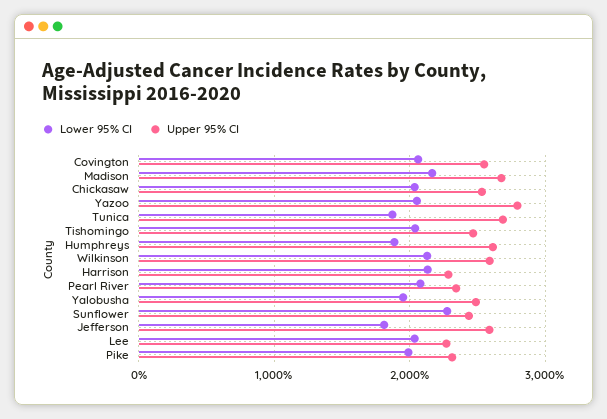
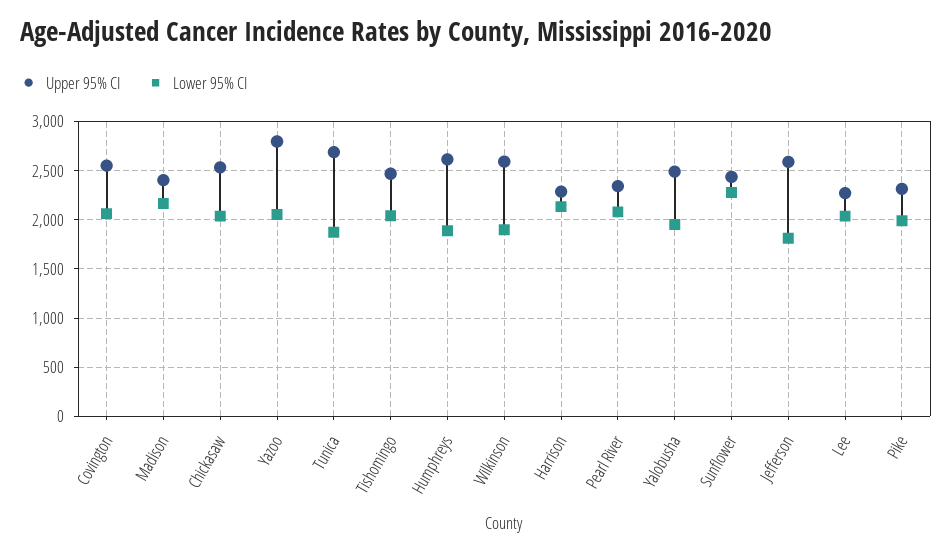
  {
    "Lower 95% CI": {
      "Covington": 2100,
      "Madison": 2200,
      "Chickasaw": 2000,
      "Yazoo": 2100,
      "Tunica": 1900,
      "Tishomingo": 2000,
      "Humphreys": 1900,
-     "Wilkinson": 2100,
+     "Wilkinson": 1900,
      "Harrison": 2100,
      "Pearl River": 2100,
      "Yalobusha": 2000,
      "Sunflower": 2300,
      "Jefferson": 1800,
      "Lee": 2000,
      "Pike": 2000
    },
    "Upper 95% CI": {
      "Covington": 2500,
-     "Madison": 2700,
+     "Madison": 2400,
      "Chickasaw": 2500,
      "Yazoo": 2800,
      "Tunica": 2700,
      "Tishomingo": 2500,
      "Humphreys": 2600,
      "Wilkinson": 2600,
      "Harrison": 2300,
      "Pearl River": 2300,
      "Yalobusha": 2500,
      "Sunflower": 2400,
      "Jefferson": 2600,
      "Lee": 2300,
      "Pike": 2300
    }
  }

